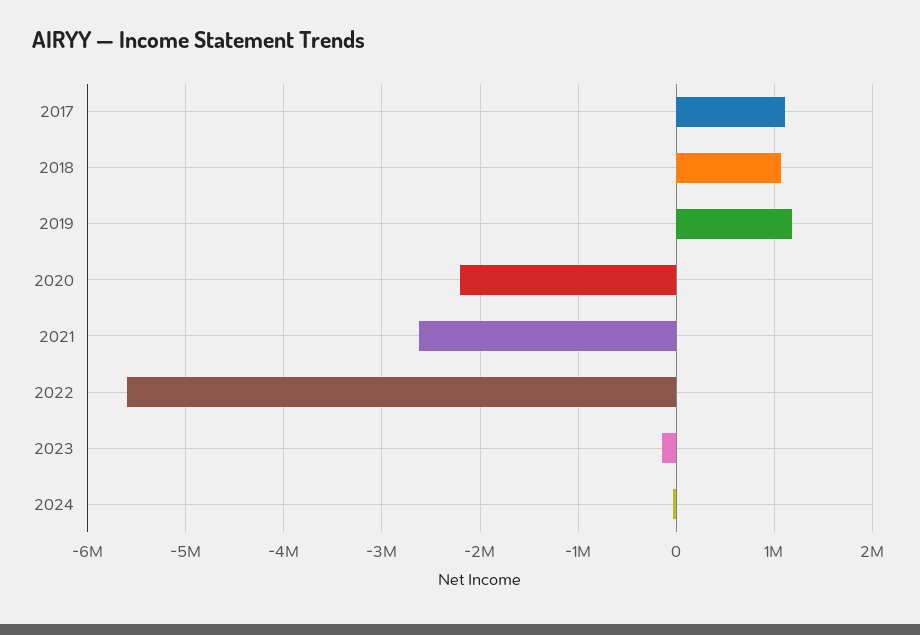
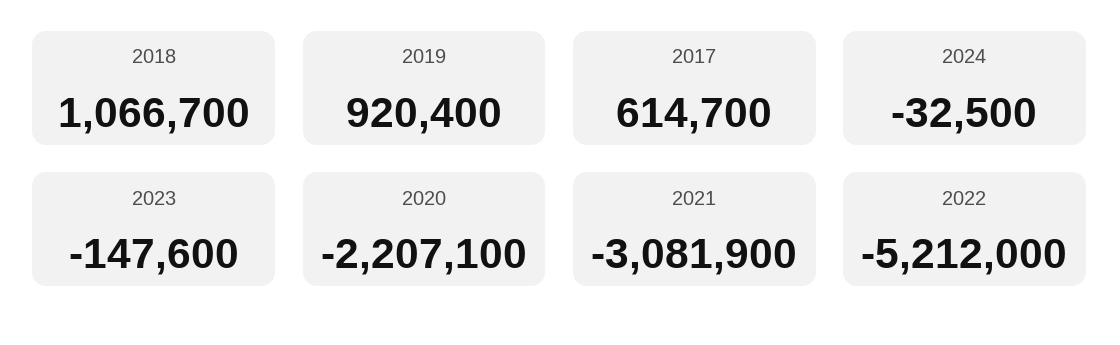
  {
-   "2017": 1100000,
+   "2017": 614700,
    "2018": 1066700,
-   "2019": 1200000,
+   "2019": 920400,
    "2020": -2207100,
-   "2021": -2600000,
+   "2021": -3081900,
-   "2022": -5600000,
+   "2022": -5212000,
    "2023": -147600,
    "2024": -32500
  }

